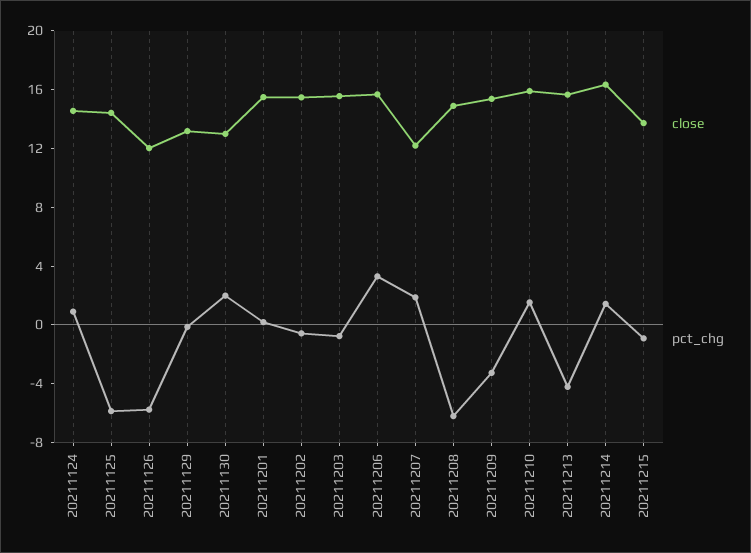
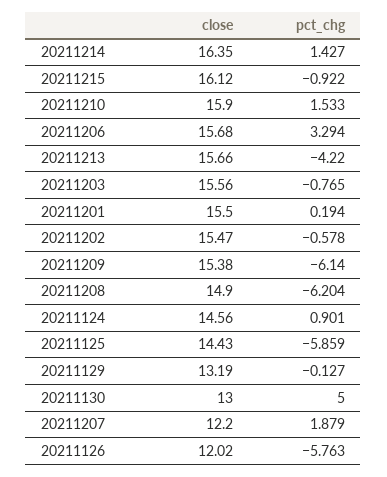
  {
    "close": {
      "20211124": 14.56,
      "20211125": 14.43,
      "20211126": 12.02,
      "20211129": 13.19,
      "20211130": 13,
      "20211201": 15.5,
      "20211202": 15.47,
      "20211203": 15.56,
      "20211206": 15.68,
      "20211207": 12.2,
      "20211208": 14.9,
      "20211209": 15.38,
      "20211210": 15.9,
      "20211213": 15.66,
      "20211214": 16.35,
-     "20211215": 14
+     "20211215": 16.12
    },
    "pct_chg": {
      "20211124": 0.901,
      "20211125": -5.859,
      "20211126": -5.763,
      "20211129": -0.127,
-     "20211130": 2,
+     "20211130": 5,
      "20211201": 0.194,
      "20211202": -0.578,
      "20211203": -0.765,
      "20211206": 3.294,
      "20211207": 1.879,
      "20211208": -6.204,
-     "20211209": -3,
+     "20211209": -6.14,
      "20211210": 1.533,
      "20211213": -4.22,
      "20211214": 1.427,
      "20211215": -0.922
    }
  }

